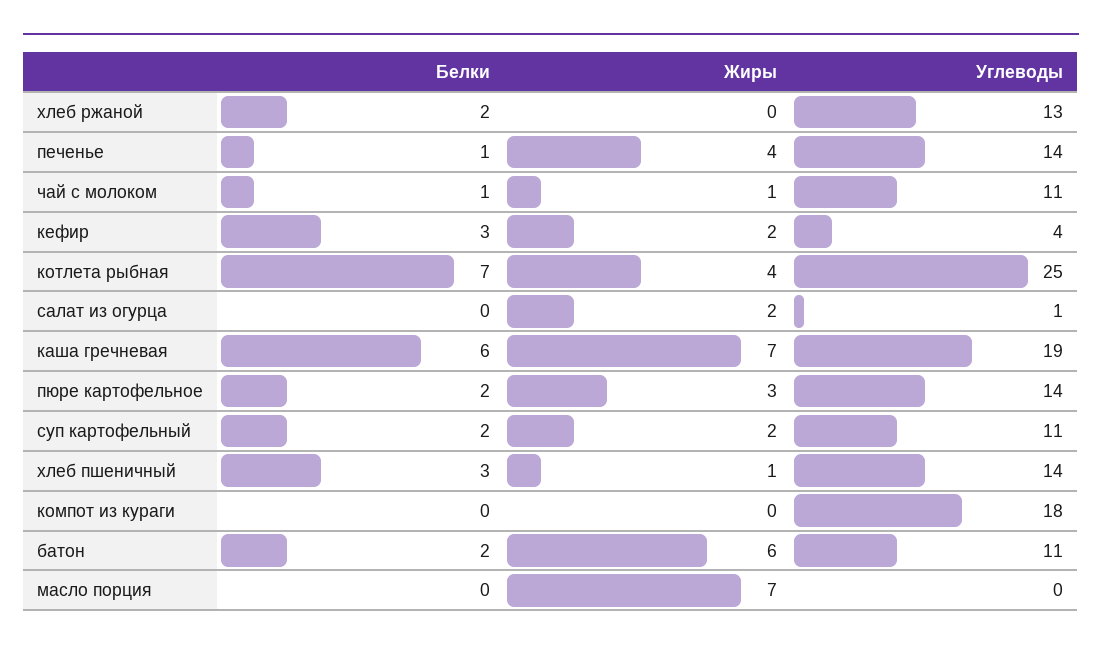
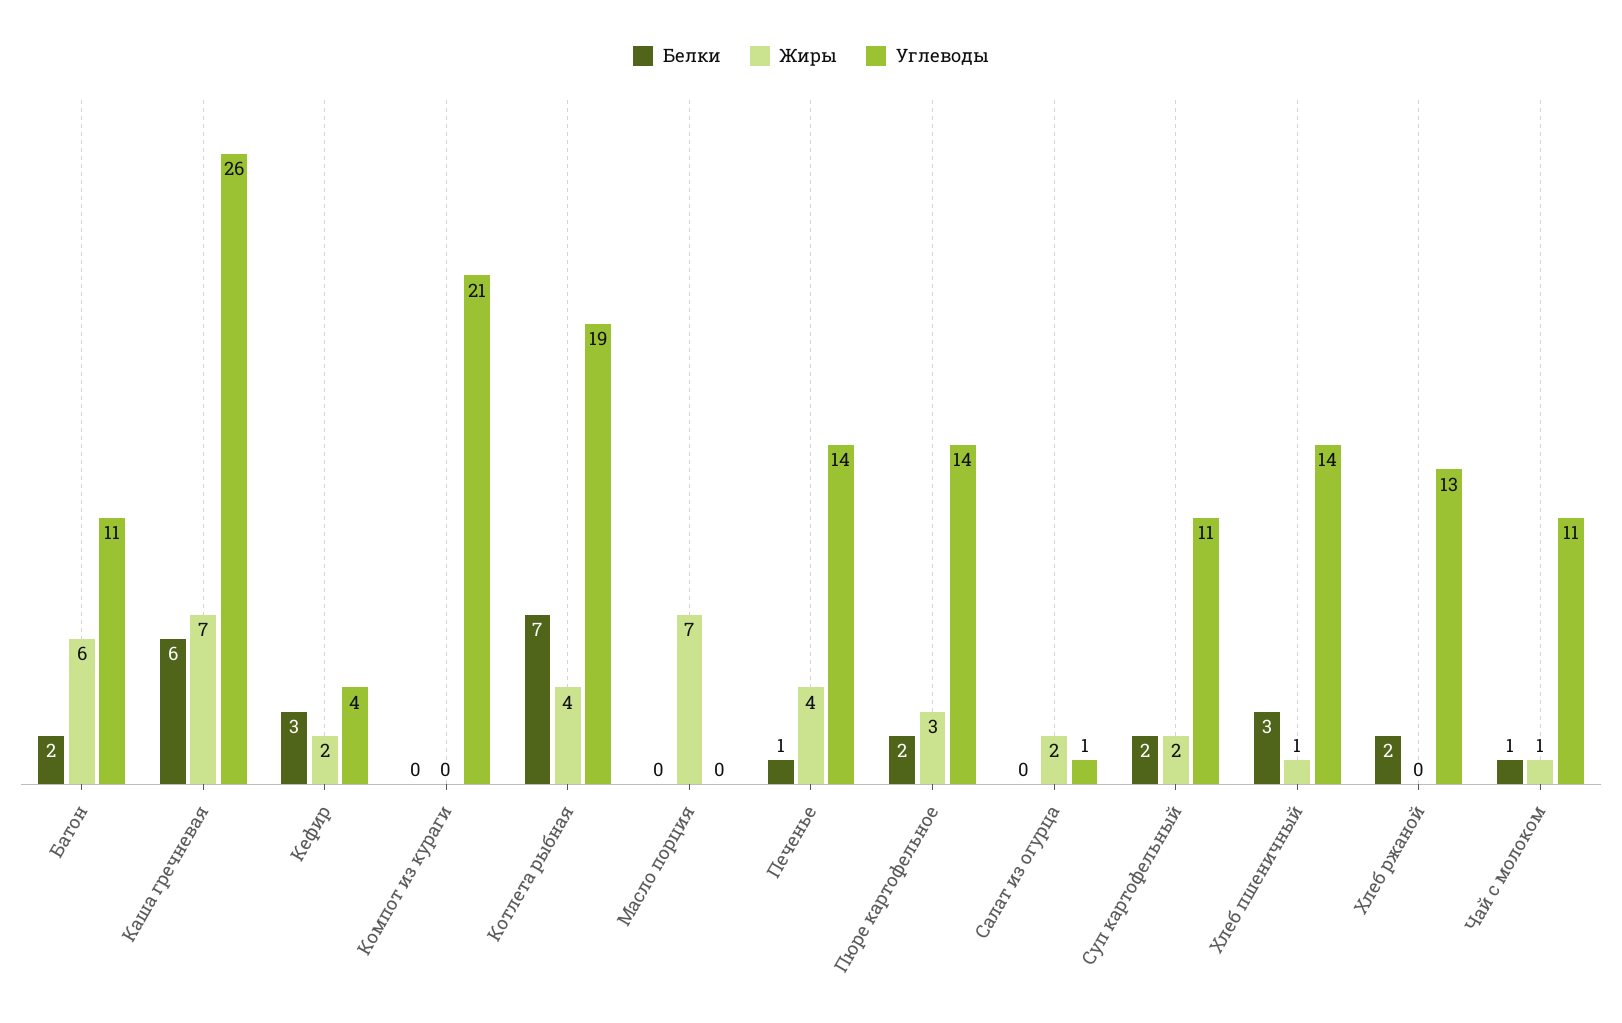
  {
    "Белки": {
      "хлеб ржаной": 2,
      "печенье": 1,
      "чай с молоком": 1,
      "кефир": 3,
      "котлета рыбная": 7,
      "салат из огурца": 0,
      "каша гречневая": 6,
      "пюре картофельное": 2,
      "суп картофельный": 2,
      "хлеб пшеничный": 3,
      "компот из кураги": 0,
      "батон": 2,
      "масло порция": 0
    },
    "Жиры": {
      "хлеб ржаной": 0,
      "печенье": 4,
      "чай с молоком": 1,
      "кефир": 2,
      "котлета рыбная": 4,
      "салат из огурца": 2,
      "каша гречневая": 7,
      "пюре картофельное": 3,
      "суп картофельный": 2,
      "хлеб пшеничный": 1,
      "компот из кураги": 0,
      "батон": 6,
      "масло порция": 7
    },
    "Углеводы": {
      "хлеб ржаной": 13,
      "печенье": 14,
      "чай с молоком": 11,
      "кефир": 4,
-     "котлета рыбная": 25,
+     "котлета рыбная": 19,
      "салат из огурца": 1,
-     "каша гречневая": 19,
+     "каша гречневая": 26,
      "пюре картофельное": 14,
      "суп картофельный": 11,
      "хлеб пшеничный": 14,
-     "компот из кураги": 18,
+     "компот из кураги": 21,
      "батон": 11,
      "масло порция": 0
    }
  }

